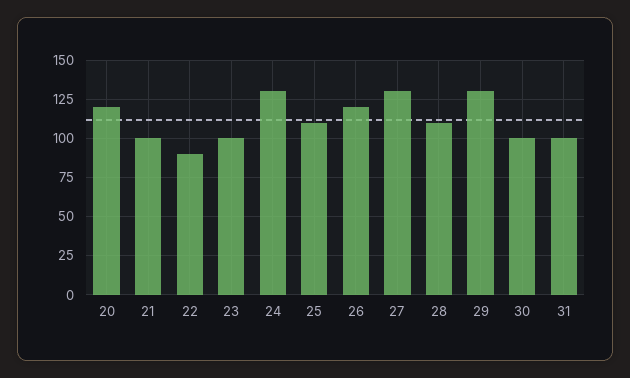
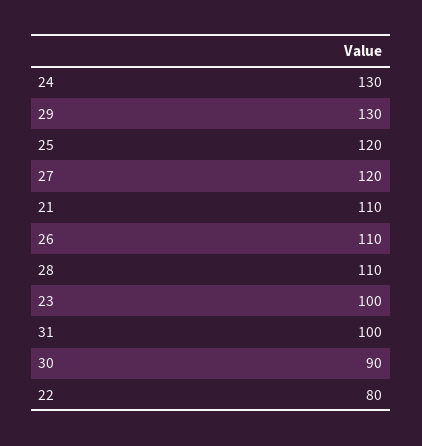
  {
-   "20": 120,
-   "21": 100,
+   "21": 110,
-   "22": 90,
+   "22": 80,
    "23": 100,
    "24": 130,
-   "25": 110,
+   "25": 120,
-   "26": 120,
+   "26": 110,
-   "27": 130,
+   "27": 120,
    "28": 110,
    "29": 130,
-   "30": 100,
+   "30": 90,
    "31": 100
  }

